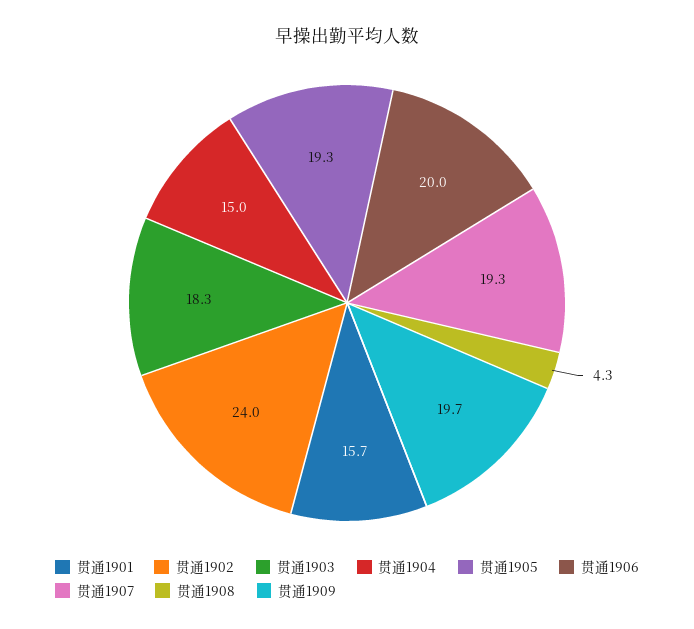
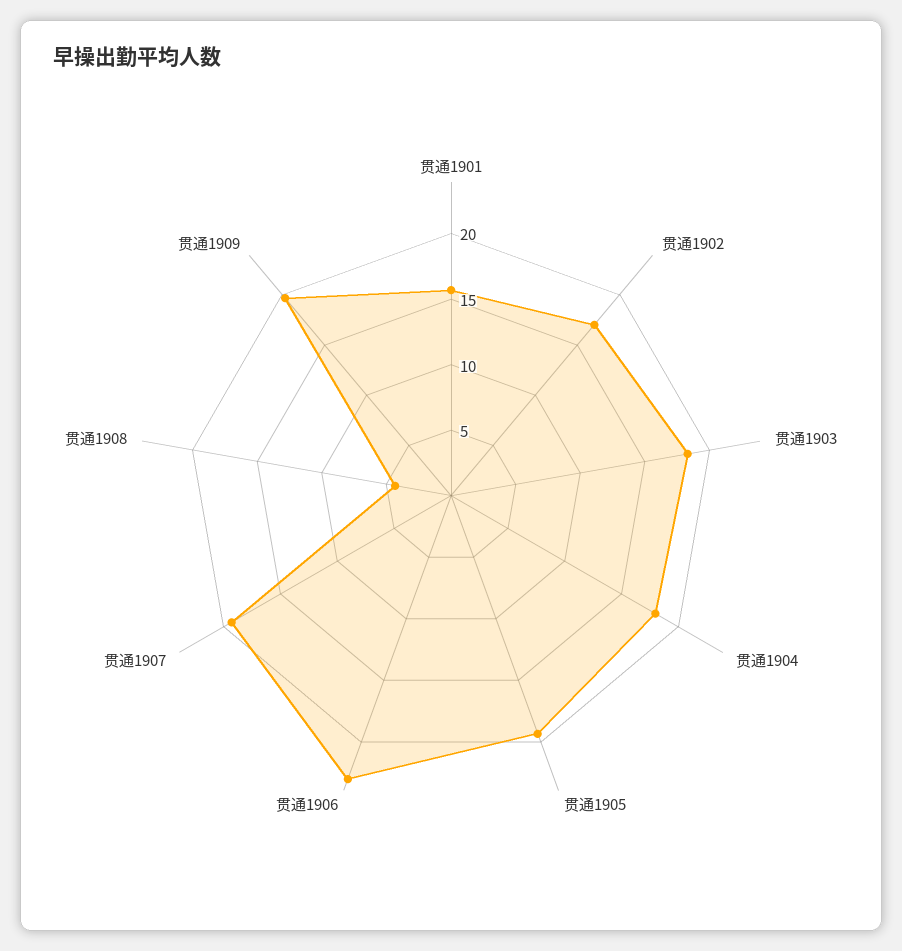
  {
    "贯通1901": 15.7,
-   "贯通1902": 24,
+   "贯通1902": 17,
    "贯通1903": 18.3,
-   "贯通1904": 15,
+   "贯通1904": 18,
    "贯通1905": 19.3,
-   "贯通1906": 20,
+   "贯通1906": 23,
    "贯通1907": 19.3,
    "贯通1908": 4.3,
    "贯通1909": 19.7
  }

